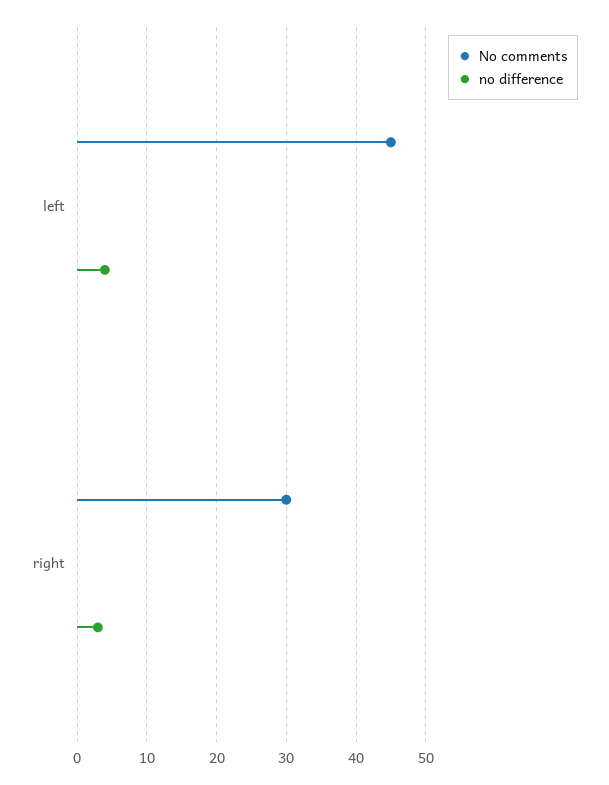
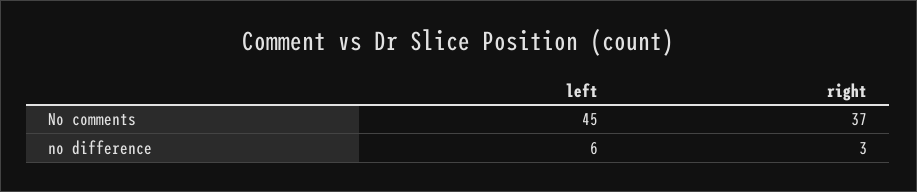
  {
    "No comments": {
      "left": 45,
-     "right": 30
+     "right": 37
    },
    "no difference": {
-     "left": 4,
+     "left": 6,
      "right": 3
    }
  }

